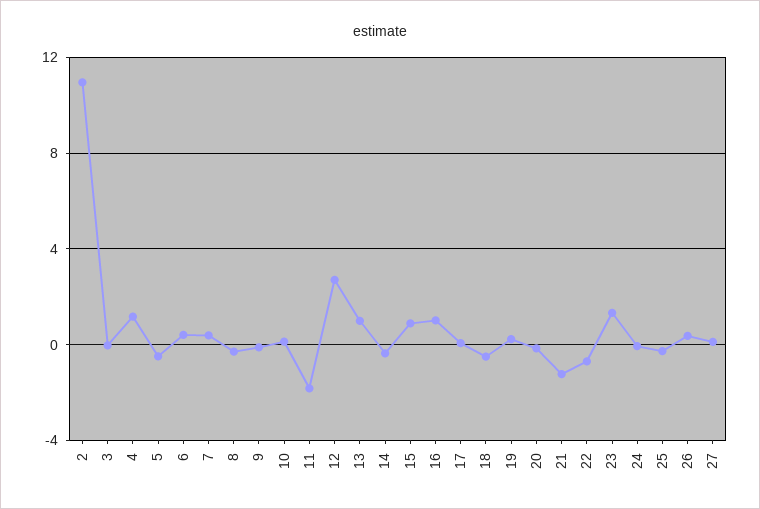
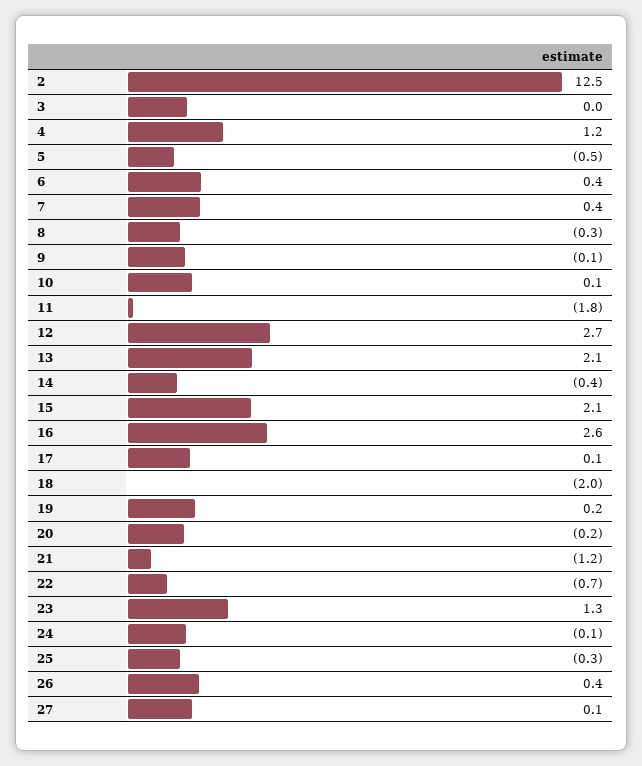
  {
-   "2": 11,
+   "2": 12.5,
    "3": 0,
    "4": 1.2,
    "5": -0.5,
    "6": 0.4,
    "7": 0.4,
    "8": -0.3,
    "9": -0.1,
    "10": 0.1,
    "11": -1.8,
    "12": 2.7,
-   "13": 1,
+   "13": 2.1,
    "14": -0.4,
-   "15": 1,
+   "15": 2.1,
-   "16": 1,
+   "16": 2.6,
    "17": 0.1,
-   "18": -0.5,
+   "18": -2,
    "19": 0.2,
    "20": -0.2,
    "21": -1.2,
    "22": -0.7,
    "23": 1.3,
    "24": -0.1,
    "25": -0.3,
    "26": 0.4,
    "27": 0.1
  }

